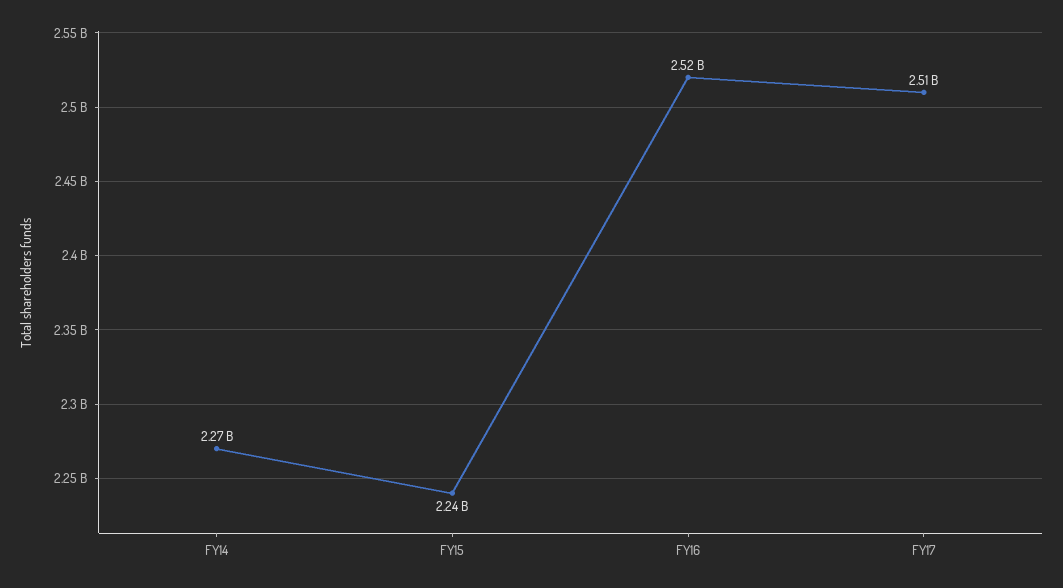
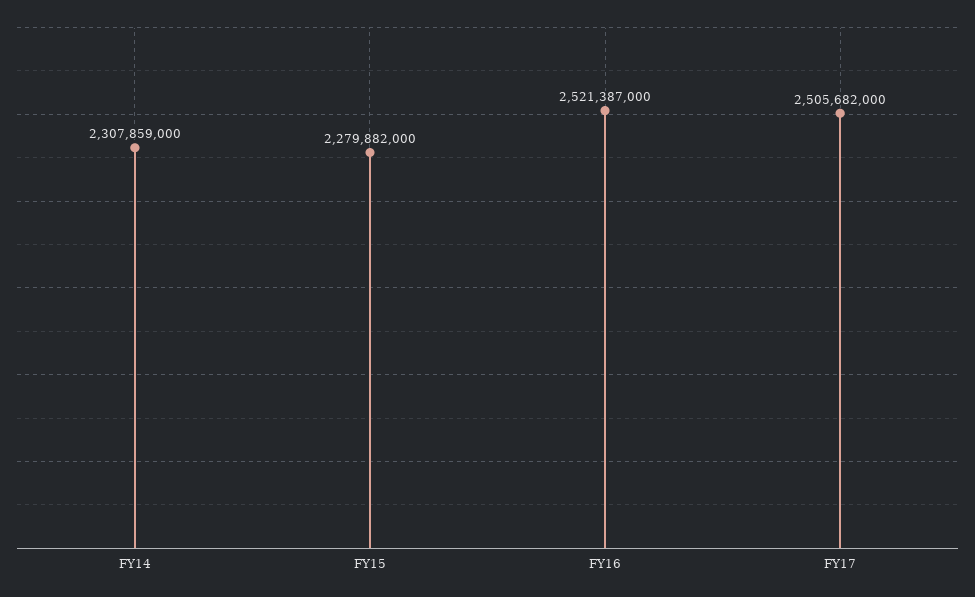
  {
-   "FY14": 2270000000,
+   "FY14": 2307859000,
-   "FY15": 2240000000,
+   "FY15": 2279882000,
    "FY16": 2521387000,
    "FY17": 2505682000
  }

